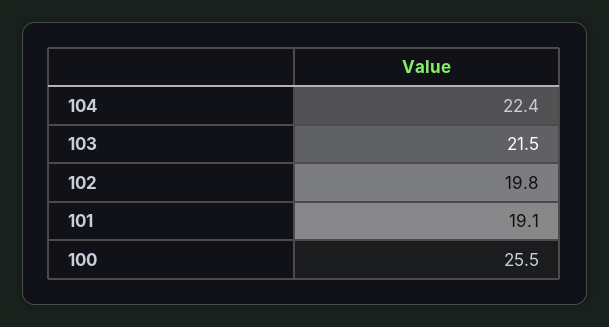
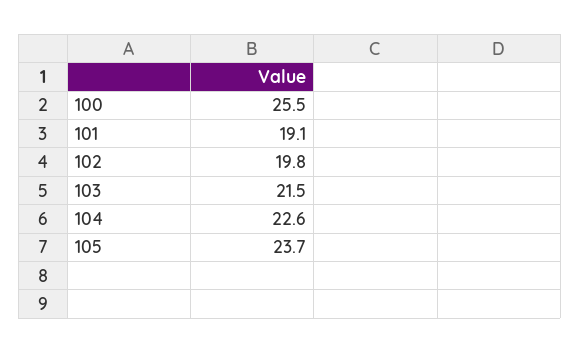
  {
-   "104": 22.4,
+   "104": 22.6,
    "103": 21.5,
    "102": 19.8,
    "101": 19.1,
-   "100": 25.5
+   "100": 25.5,
+   "105": 23.7
  }

